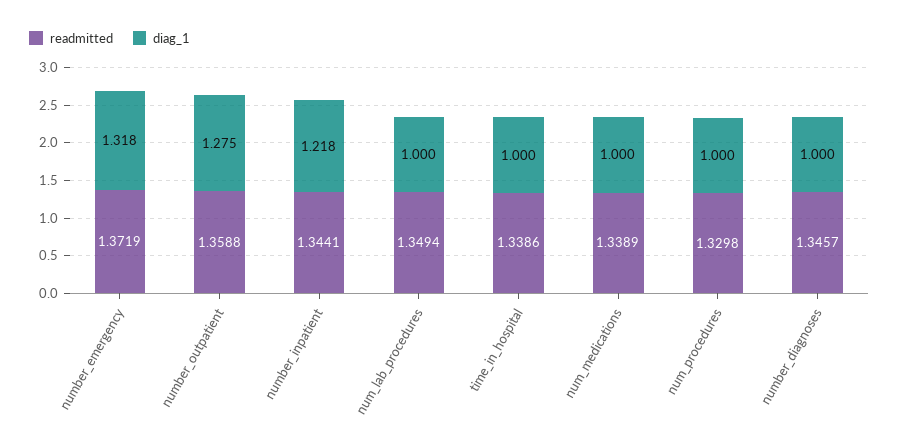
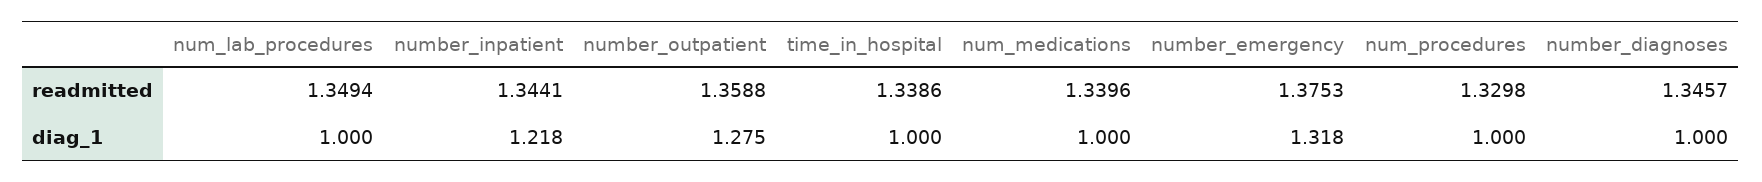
  {
    "readmitted": {
-     "number_emergency": 1.3719,
+     "number_emergency": 1.3753,
      "number_outpatient": 1.3588,
      "number_inpatient": 1.3441,
      "num_lab_procedures": 1.3494,
      "time_in_hospital": 1.3386,
-     "num_medications": 1.3389,
+     "num_medications": 1.3396,
      "num_procedures": 1.3298,
      "number_diagnoses": 1.3457
    },
    "diag_1": {
      "number_emergency": 1.318,
      "number_outpatient": 1.275,
      "number_inpatient": 1.218,
      "num_lab_procedures": 1,
      "time_in_hospital": 1,
      "num_medications": 1,
      "num_procedures": 1,
      "number_diagnoses": 1
    }
  }

